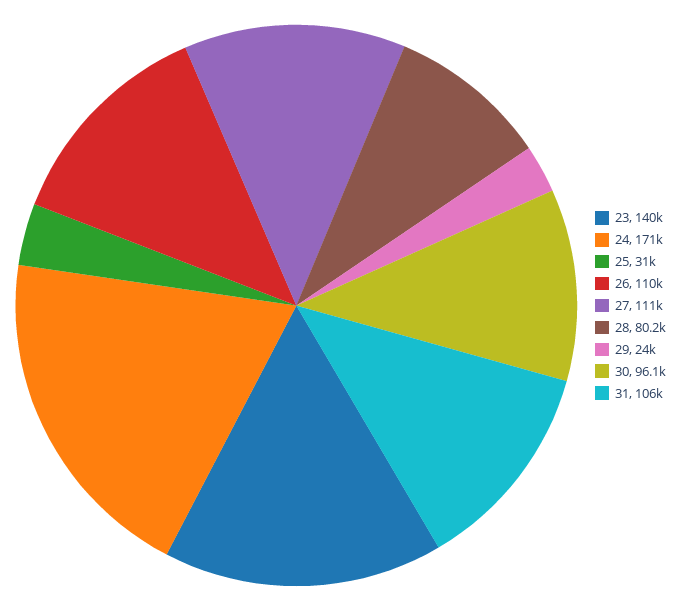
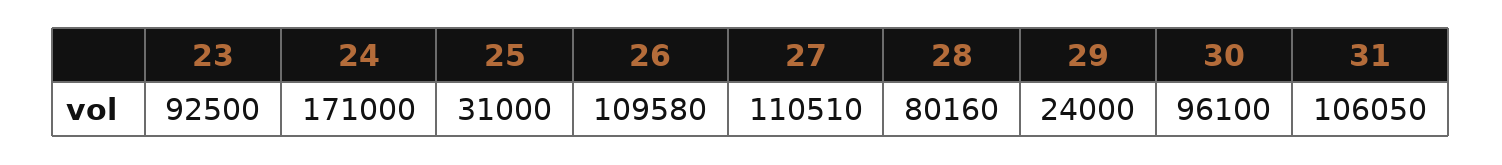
  {
-   "23": 140000,
+   "23": 92500,
    "24": 171000,
    "25": 31000,
    "26": 109580,
    "27": 110510,
    "28": 80160,
    "29": 24000,
    "30": 96100,
    "31": 106050
  }

